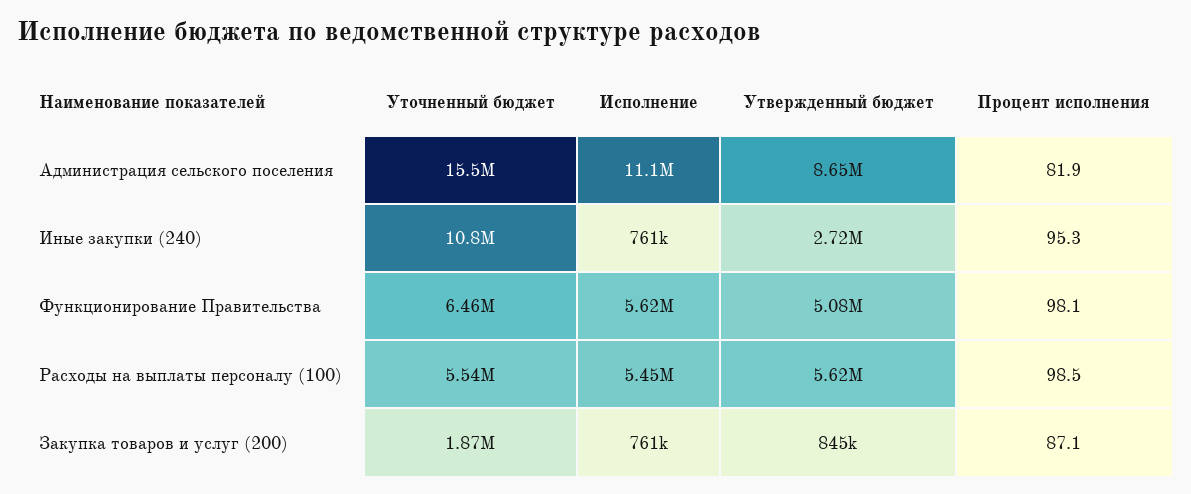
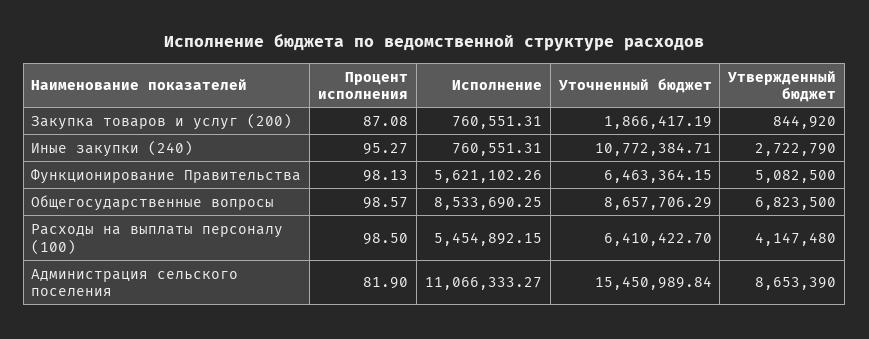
  {
    "Уточненный бюджет": {
      "Администрация сельского поселения": 15450989.84,
      "Иные закупки (240)": 10772384.71,
      "Функционирование Правительства": 6463364.15,
-     "Расходы на выплаты персоналу (100)": 5540000,
+     "Расходы на выплаты персоналу (100)": 6410422.7,
-     "Закупка товаров и услуг (200)": 1866417.19
+     "Закупка товаров и услуг (200)": 1866417.19,
+     "Общегосударственные вопросы": 8657706.29
    },
    "Исполнение": {
      "Администрация сельского поселения": 11066333.27,
      "Иные закупки (240)": 760551.31,
      "Функционирование Правительства": 5621102.26,
      "Расходы на выплаты персоналу (100)": 5454892.15,
-     "Закупка товаров и услуг (200)": 760551.31
+     "Закупка товаров и услуг (200)": 760551.31,
+     "Общегосударственные вопросы": 8533690.25
    },
    "Утвержденный бюджет": {
      "Администрация сельского поселения": 8653390,
      "Иные закупки (240)": 2722790,
      "Функционирование Правительства": 5082500,
-     "Расходы на выплаты персоналу (100)": 5620000,
+     "Расходы на выплаты персоналу (100)": 4147480,
-     "Закупка товаров и услуг (200)": 844920
+     "Закупка товаров и услуг (200)": 844920,
+     "Общегосударственные вопросы": 6823500
    },
    "Процент исполнения": {
      "Администрация сельского поселения": 81.9,
      "Иные закупки (240)": 95.27,
      "Функционирование Правительства": 98.13,
      "Расходы на выплаты персоналу (100)": 98.5,
-     "Закупка товаров и услуг (200)": 87.08
+     "Закупка товаров и услуг (200)": 87.08,
+     "Общегосударственные вопросы": 98.57
    }
  }

